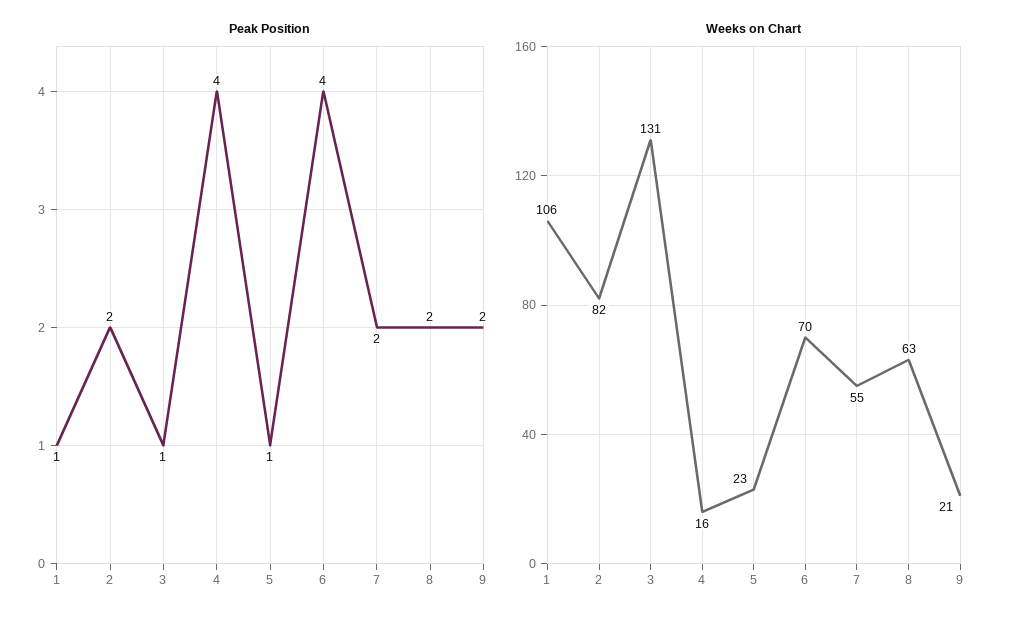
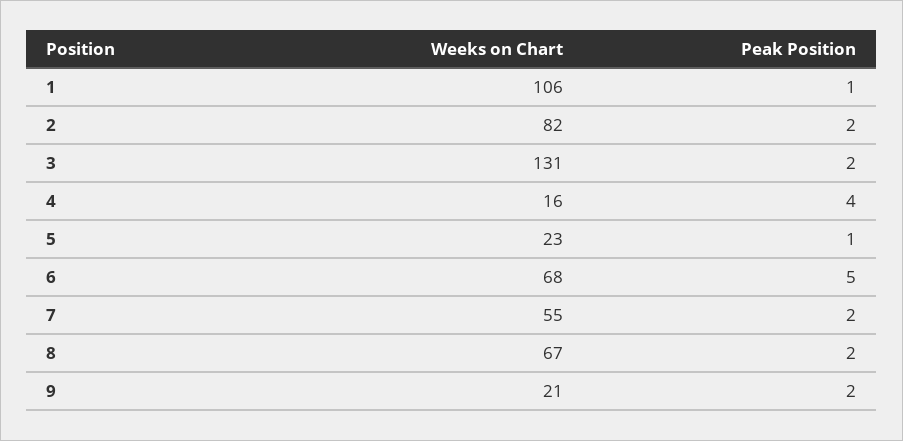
  {
    "Peak Position": {
      "1": 1,
      "2": 2,
-     "3": 1,
+     "3": 2,
      "4": 4,
      "5": 1,
-     "6": 4,
+     "6": 5,
      "7": 2,
      "8": 2,
      "9": 2
    },
    "Weeks on Chart": {
      "1": 106,
      "2": 82,
      "3": 131,
      "4": 16,
      "5": 23,
-     "6": 70,
+     "6": 68,
      "7": 55,
-     "8": 63,
+     "8": 67,
      "9": 21
    }
  }

